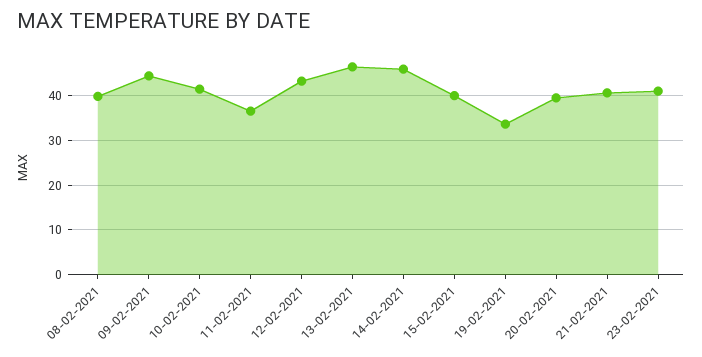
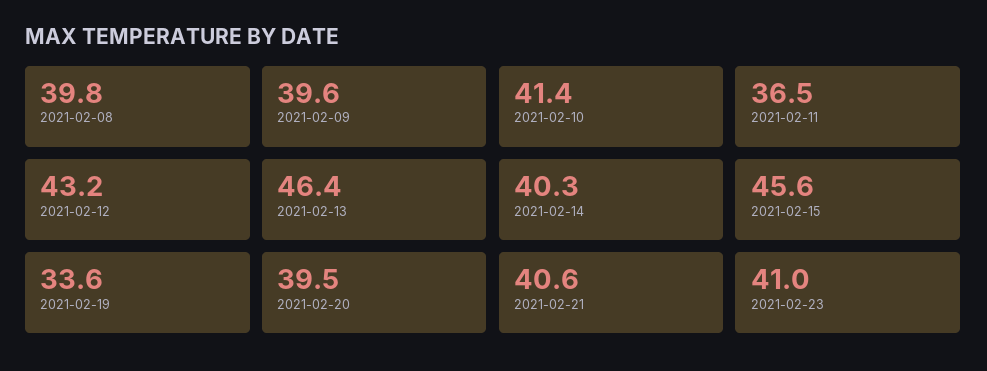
  {
    "08-02-2021": 39.8,
-   "09-02-2021": 44,
+   "09-02-2021": 39.6,
    "10-02-2021": 41.4,
    "11-02-2021": 36.5,
    "12-02-2021": 43.2,
    "13-02-2021": 46.4,
-   "14-02-2021": 46,
+   "14-02-2021": 40.3,
-   "15-02-2021": 40,
+   "15-02-2021": 45.6,
    "19-02-2021": 33.6,
    "20-02-2021": 39.5,
    "21-02-2021": 40.6,
    "23-02-2021": 41
  }

